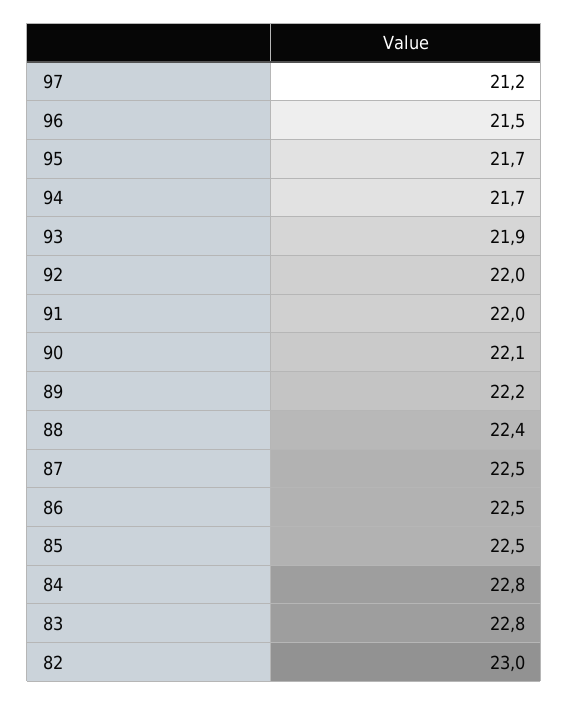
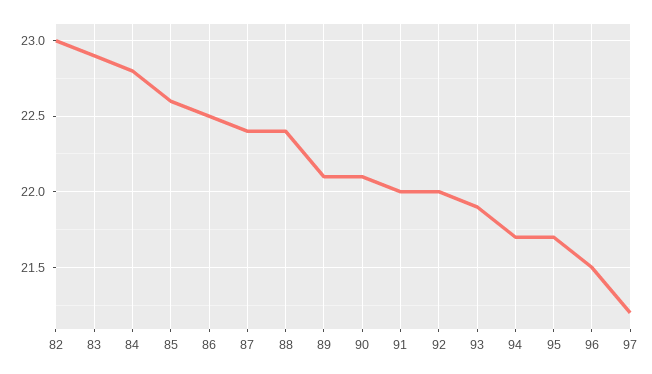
  {
    "97": 21.2,
    "96": 21.5,
    "95": 21.7,
    "94": 21.7,
    "93": 21.9,
    "92": 22,
    "91": 22,
    "90": 22.1,
-   "89": 22.2,
+   "89": 22.1,
    "88": 22.4,
-   "87": 22.5,
+   "87": 22.4,
    "86": 22.5,
-   "85": 22.5,
+   "85": 22.6,
    "84": 22.8,
-   "83": 22.8,
+   "83": 22.9,
    "82": 23
  }

